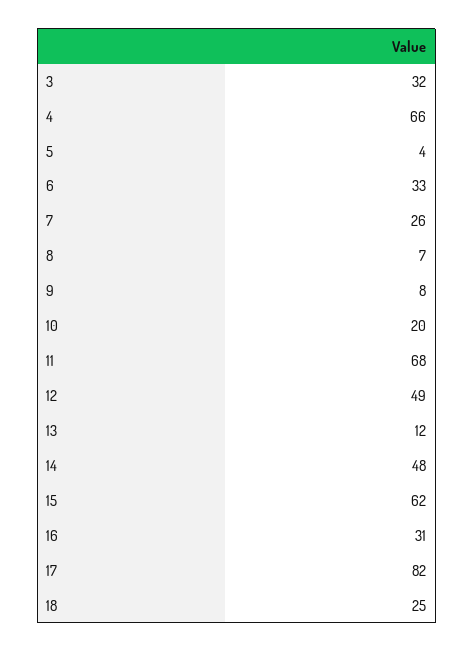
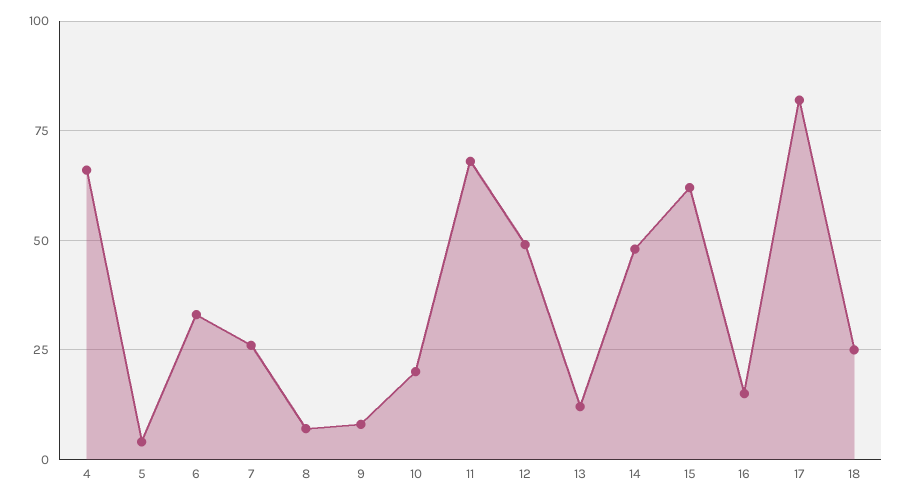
  {
-   "3": 32,
    "4": 66,
    "5": 4,
    "6": 33,
    "7": 26,
    "8": 7,
    "9": 8,
    "10": 20,
    "11": 68,
    "12": 49,
    "13": 12,
    "14": 48,
    "15": 62,
-   "16": 31,
+   "16": 15,
    "17": 82,
    "18": 25
  }

